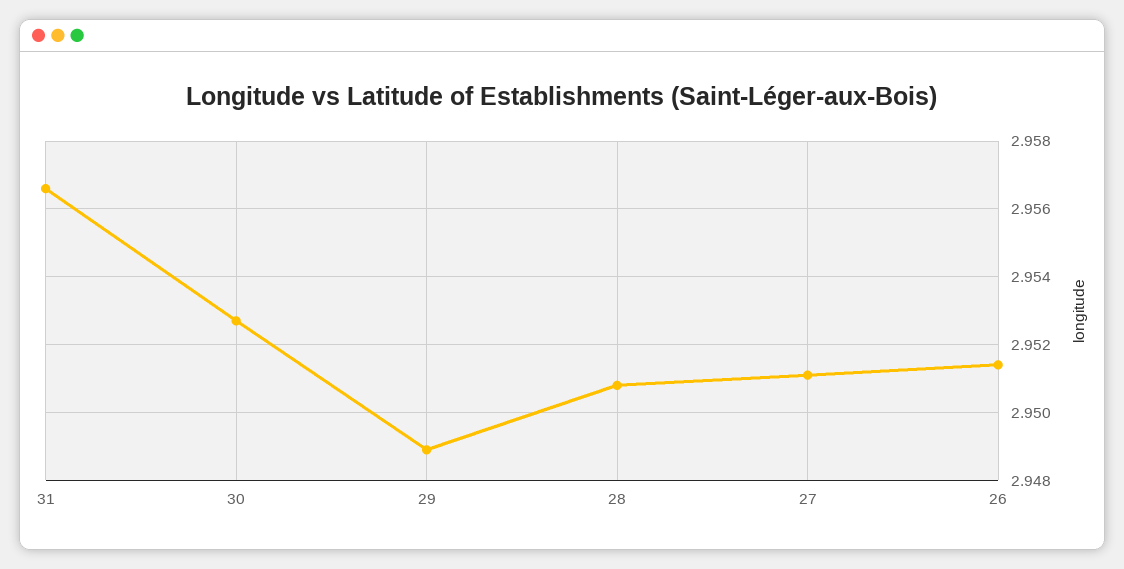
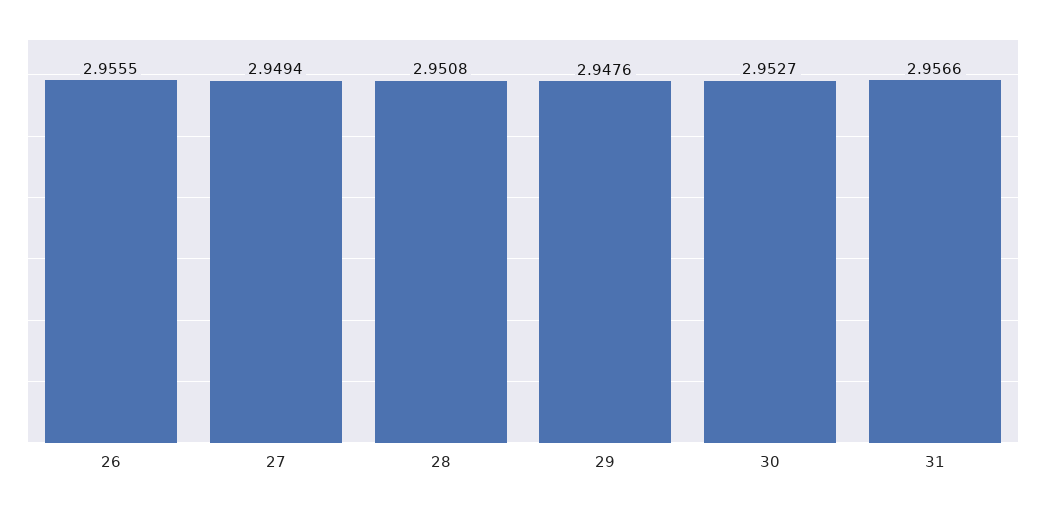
  {
    "31": 2.9566,
    "30": 2.9527,
-   "29": 2.949,
+   "29": 2.9476,
    "28": 2.9508,
-   "27": 2.951,
+   "27": 2.9494,
-   "26": 2.9515
+   "26": 2.9555
  }

